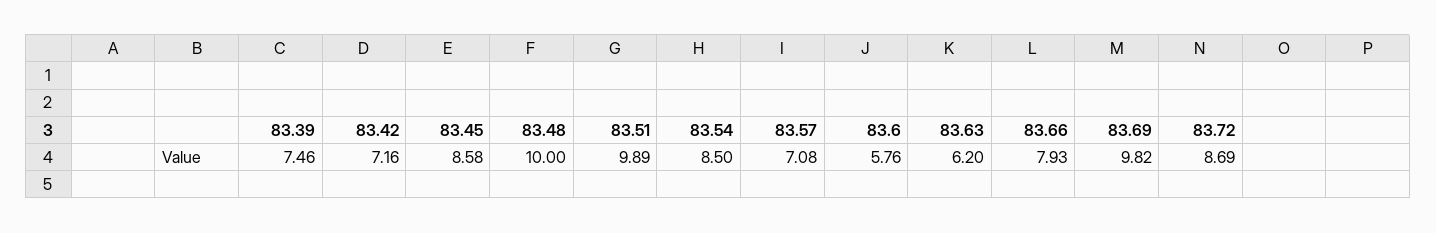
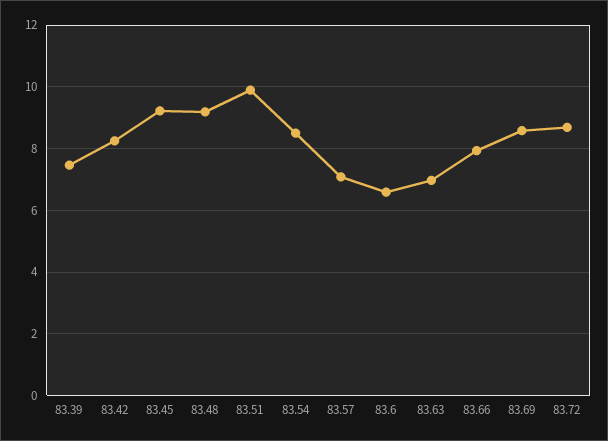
  {
    "83.39": 7.46,
-   "83.42": 7.16,
+   "83.42": 8.2,
-   "83.45": 8.58,
+   "83.45": 9.2,
-   "83.48": 10,
+   "83.48": 9.2,
    "83.51": 9.89,
    "83.54": 8.5,
    "83.57": 7.08,
-   "83.6": 5.76,
+   "83.6": 6.6,
-   "83.63": 6.2,
+   "83.63": 7,
    "83.66": 7.93,
-   "83.69": 9.82,
+   "83.69": 8.6,
    "83.72": 8.69
  }

